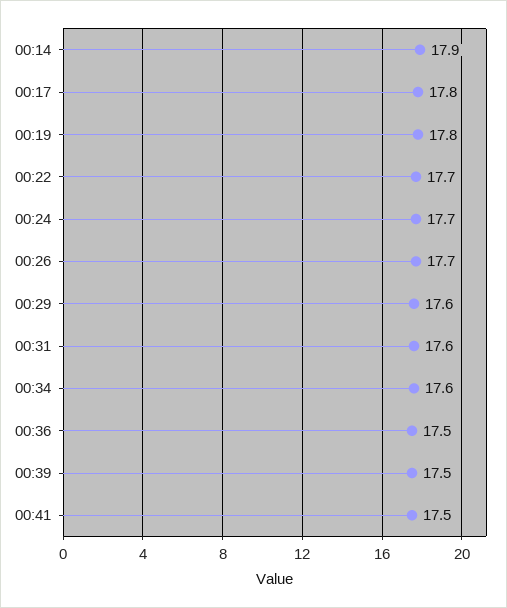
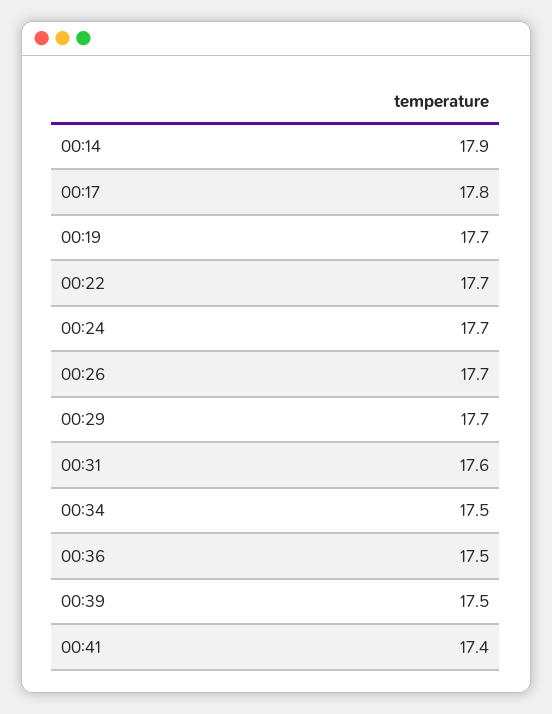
  {
    "00:14": 17.9,
    "00:17": 17.8,
-   "00:19": 17.8,
+   "00:19": 17.7,
    "00:22": 17.7,
    "00:24": 17.7,
    "00:26": 17.7,
-   "00:29": 17.6,
+   "00:29": 17.7,
    "00:31": 17.6,
-   "00:34": 17.6,
+   "00:34": 17.5,
    "00:36": 17.5,
    "00:39": 17.5,
-   "00:41": 17.5
+   "00:41": 17.4
  }

